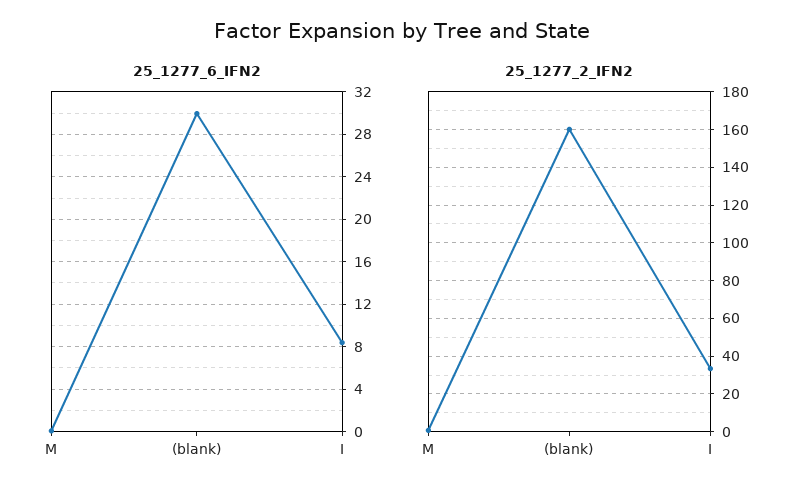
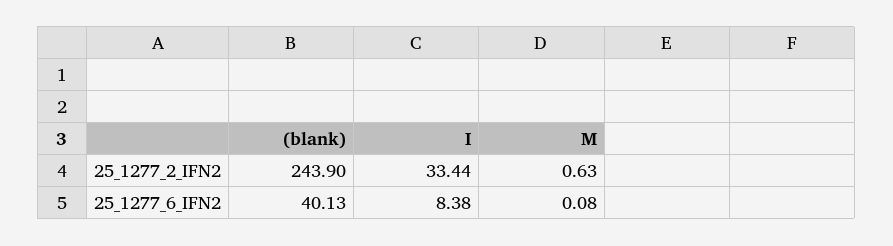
  {
    "25_1277_6_IFN2": {
      "M": 0.08,
-     "(blank)": 30,
+     "(blank)": 40.13,
      "I": 8.38
    },
    "25_1277_2_IFN2": {
      "M": 0.63,
-     "(blank)": 160,
+     "(blank)": 243.9,
      "I": 33.44
    }
  }

